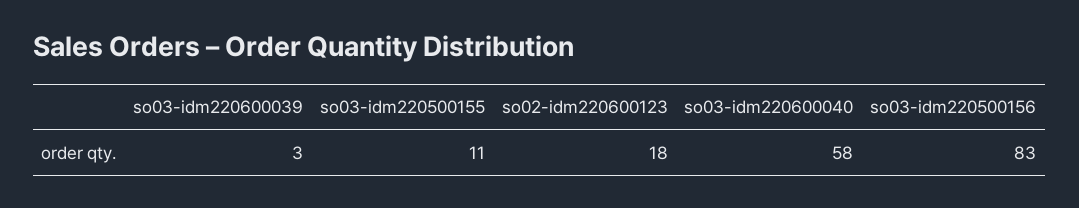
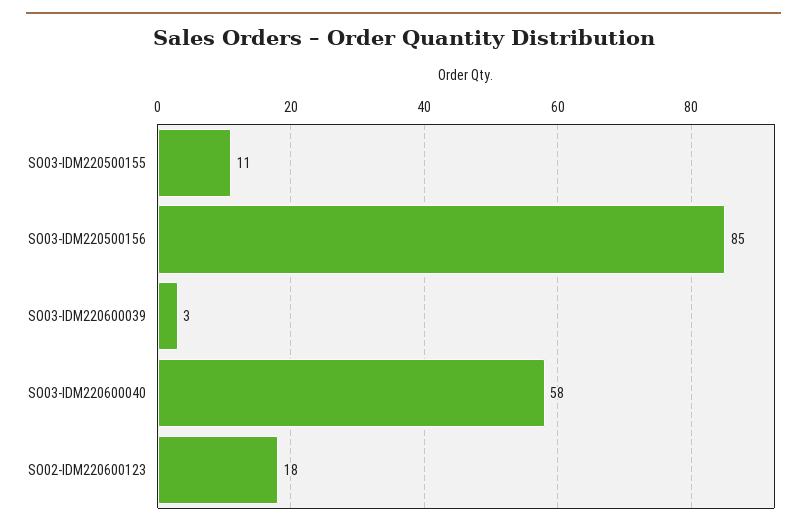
  {
    "so03-idm220600039": 3,
    "so03-idm220500155": 11,
    "so02-idm220600123": 18,
    "so03-idm220600040": 58,
-   "so03-idm220500156": 83
+   "so03-idm220500156": 85
  }

